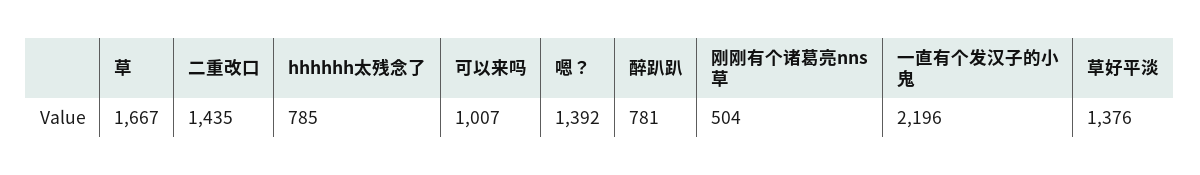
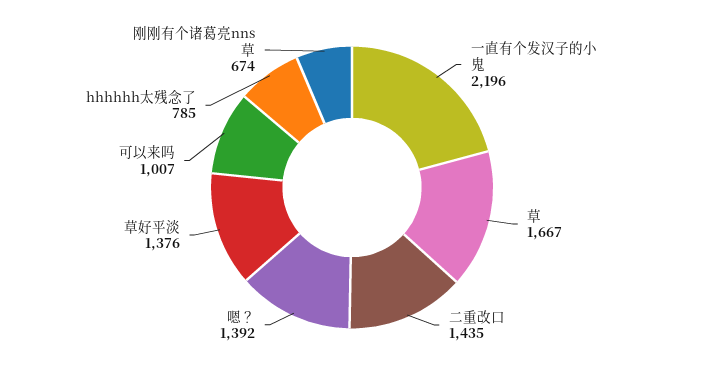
  {
    "草": 1667,
    "二重改口": 1435,
    "hhhhhh太残念了": 785,
    "可以来吗": 1007,
    "嗯？": 1392,
-   "醉趴趴": 781,
-   "刚刚有个诸葛亮nns草": 504,
+   "刚刚有个诸葛亮nns草": 674,
    "一直有个发汉子的小鬼": 2196,
    "草好平淡": 1376
  }

